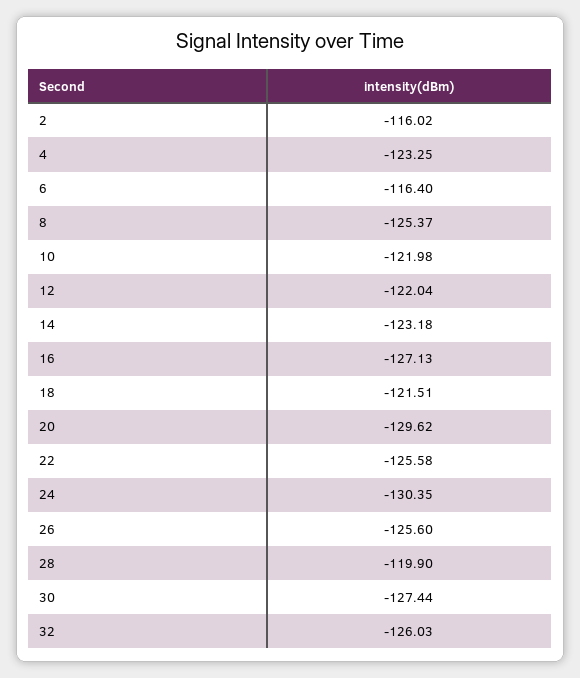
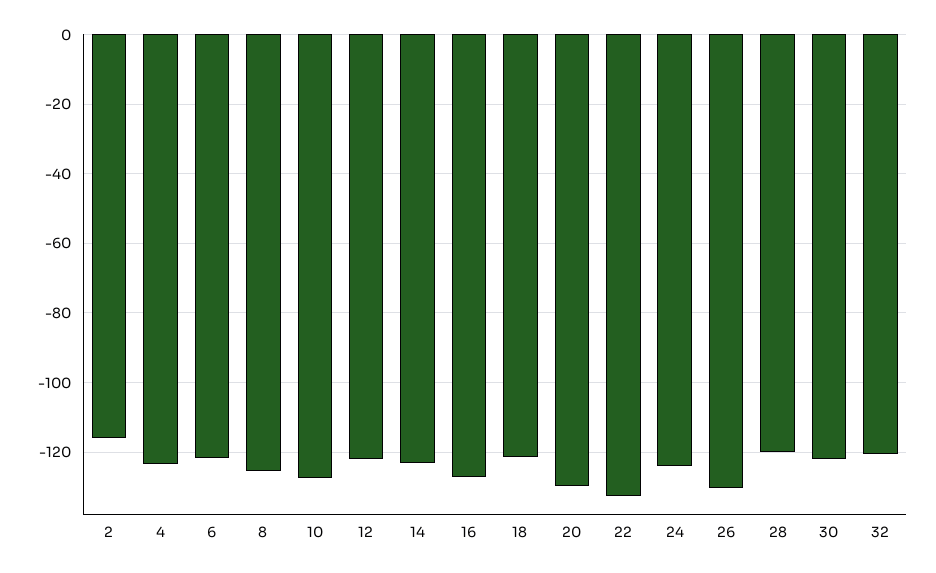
  {
    "2": -116.02,
    "4": -123.25,
-   "6": -116.4,
+   "6": -122,
    "8": -125.37,
-   "10": -121.98,
+   "10": -128,
    "12": -122.04,
    "14": -123.18,
    "16": -127.13,
    "18": -121.51,
    "20": -129.62,
-   "22": -125.58,
+   "22": -132,
-   "24": -130.35,
+   "24": -124,
-   "26": -125.6,
+   "26": -130,
    "28": -119.9,
-   "30": -127.44,
+   "30": -122,
-   "32": -126.03
+   "32": -120
  }

